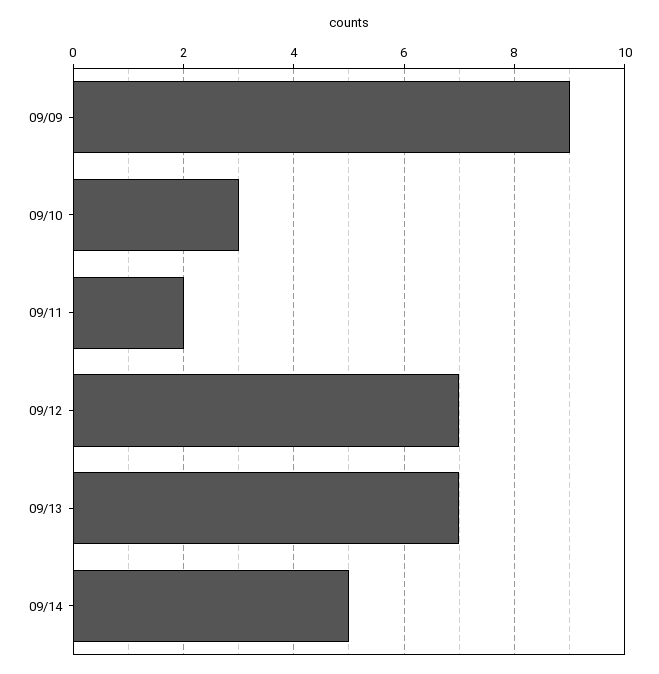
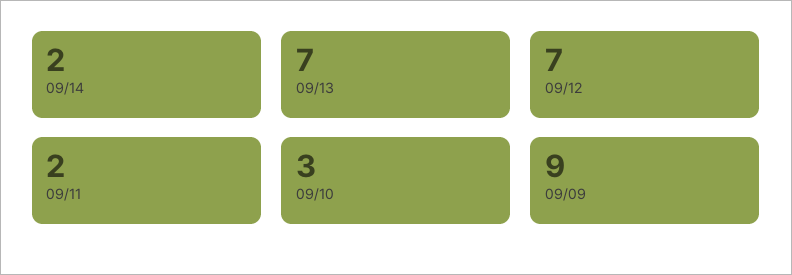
  {
    "09/09": 9,
    "09/10": 3,
    "09/11": 2,
    "09/12": 7,
    "09/13": 7,
-   "09/14": 5
+   "09/14": 2
  }

